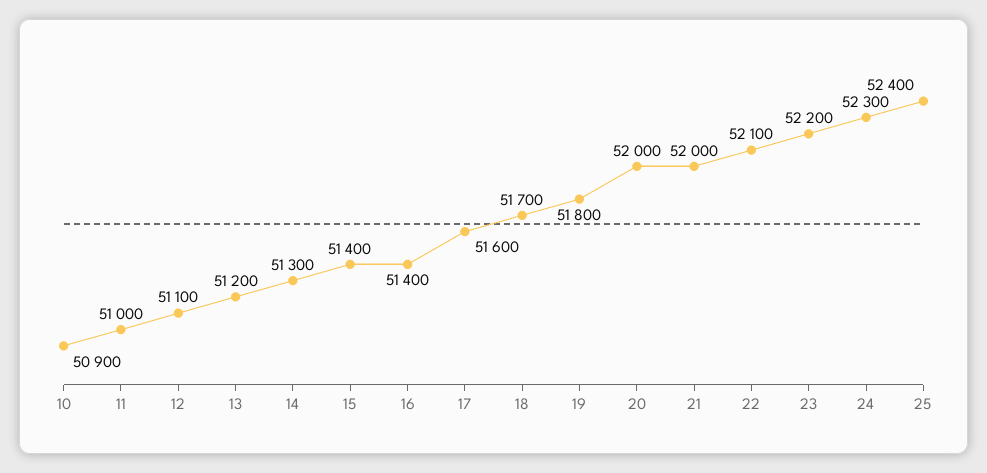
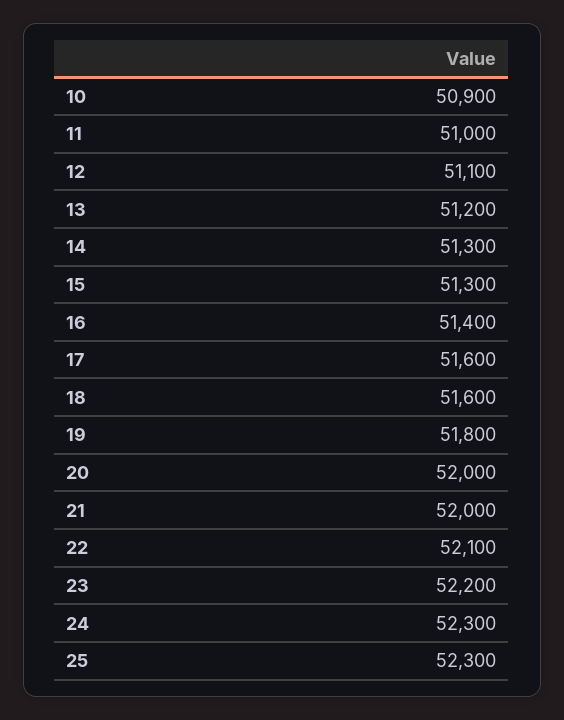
  {
    "10": 50900,
    "11": 51000,
    "12": 51100,
    "13": 51200,
    "14": 51300,
-   "15": 51400,
+   "15": 51300,
    "16": 51400,
    "17": 51600,
-   "18": 51700,
+   "18": 51600,
    "19": 51800,
    "20": 52000,
    "21": 52000,
    "22": 52100,
    "23": 52200,
    "24": 52300,
-   "25": 52400
+   "25": 52300
  }

